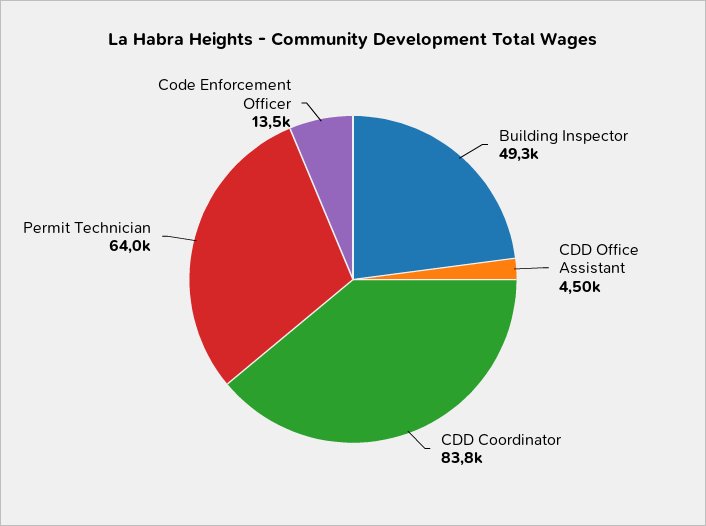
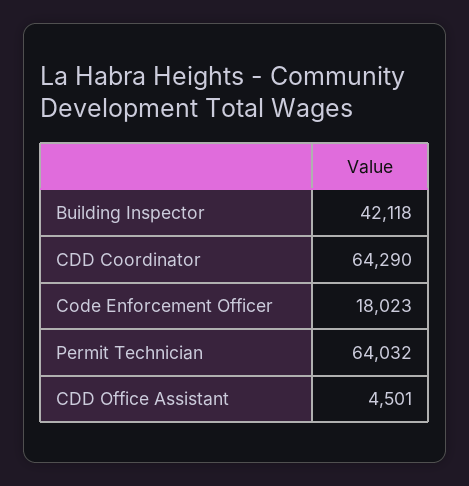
  {
-   "Building Inspector": 49300,
+   "Building Inspector": 42118,
    "CDD Office Assistant": 4501,
-   "CDD Coordinator": 83800,
+   "CDD Coordinator": 64290,
    "Permit Technician": 64032,
-   "Code Enforcement Officer": 13500
+   "Code Enforcement Officer": 18023
  }

